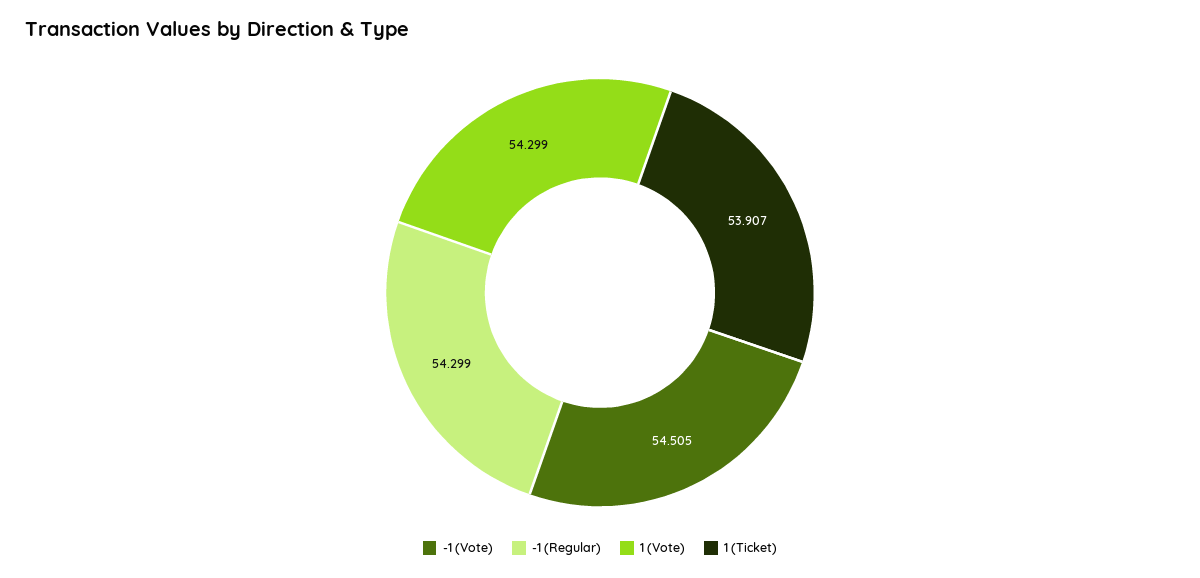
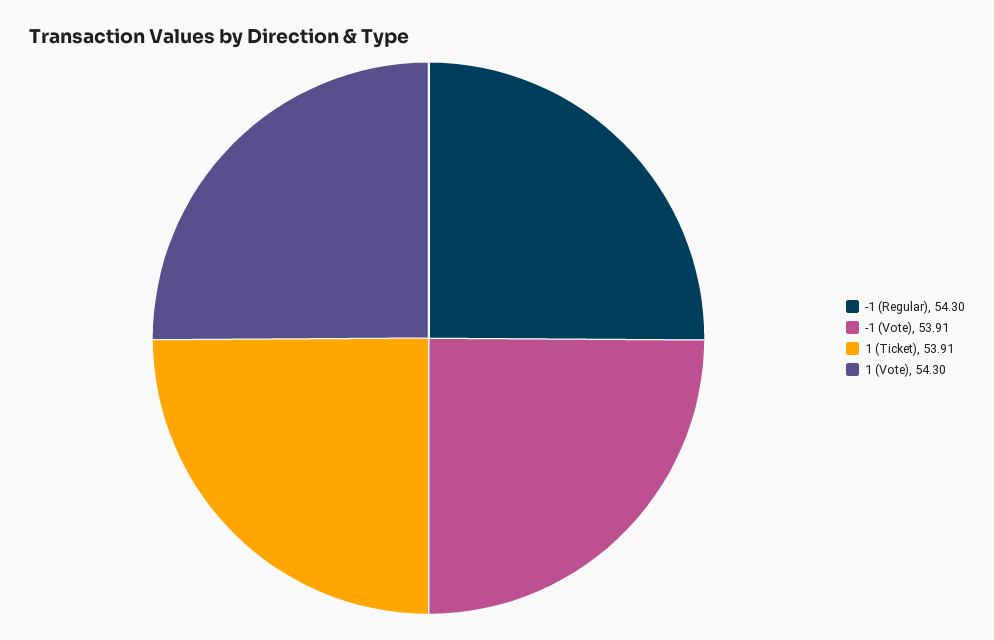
  {
-   "-1 (Vote)": 54.505,
+   "-1 (Vote)": 53.91,
    "-1 (Regular)": 54.299,
    "1 (Vote)": 54.299,
    "1 (Ticket)": 53.907
  }

